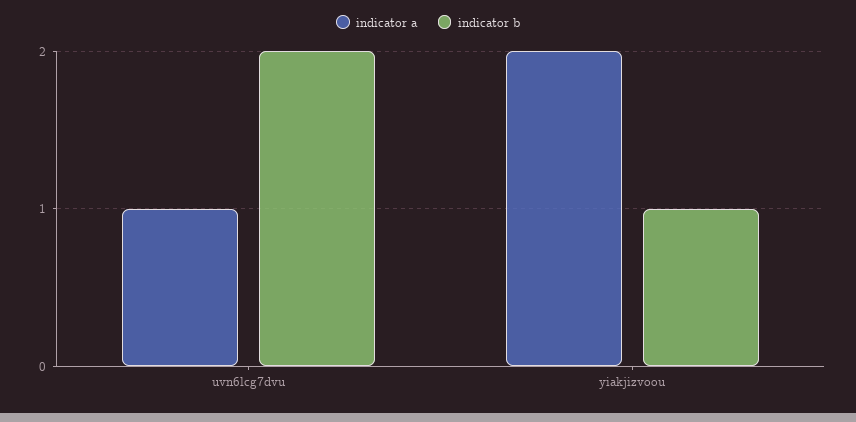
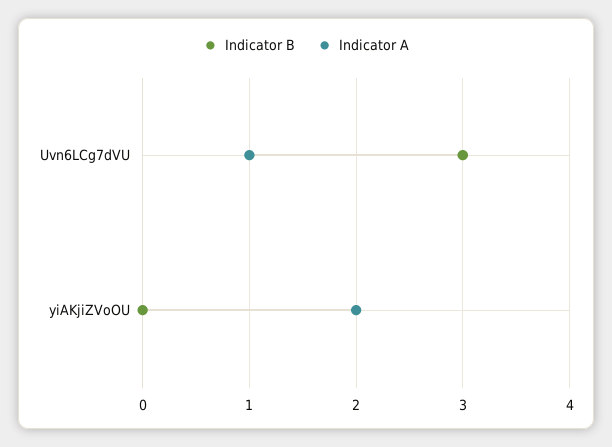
  {
    "indicator a": {
      "uvn6lcg7dvu": 1,
      "yiakjizvoou": 2
    },
    "indicator b": {
-     "uvn6lcg7dvu": 2,
+     "uvn6lcg7dvu": 3,
-     "yiakjizvoou": 1
+     "yiakjizvoou": 0
    }
  }

